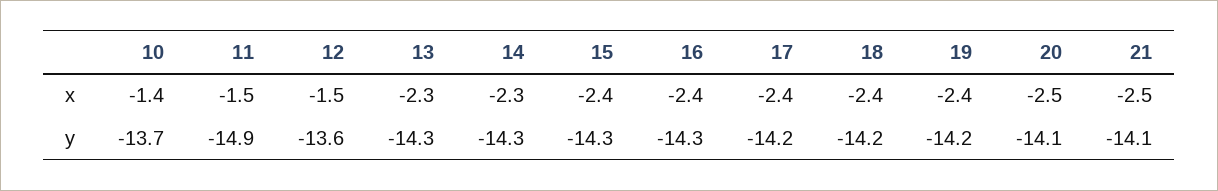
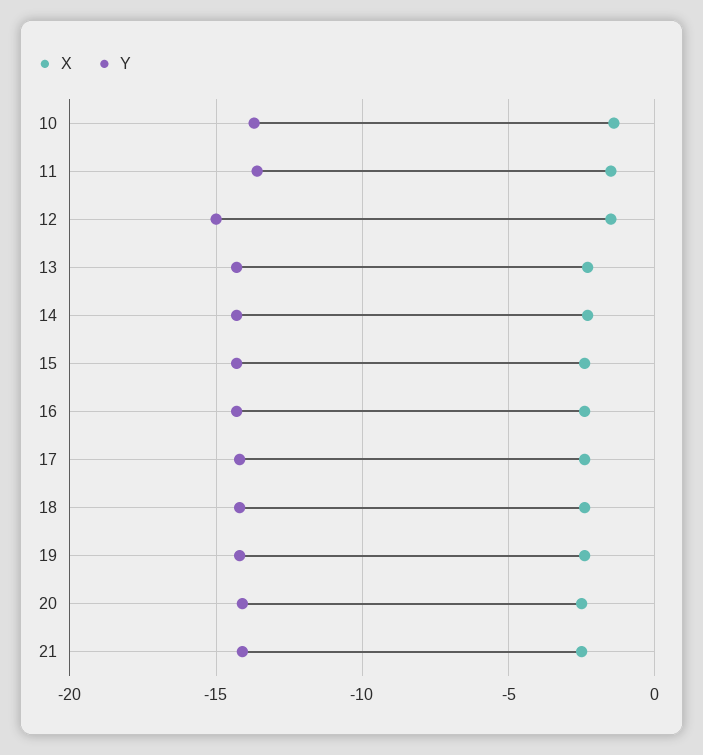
  {
    "x": {
      "10": -1.4,
      "11": -1.5,
      "12": -1.5,
      "13": -2.3,
      "14": -2.3,
      "15": -2.4,
      "16": -2.4,
      "17": -2.4,
      "18": -2.4,
      "19": -2.4,
      "20": -2.5,
      "21": -2.5
    },
    "y": {
      "10": -13.7,
-     "11": -14.9,
+     "11": -13.5,
-     "12": -13.6,
+     "12": -15,
      "13": -14.3,
      "14": -14.3,
      "15": -14.3,
      "16": -14.3,
      "17": -14.2,
      "18": -14.2,
      "19": -14.2,
      "20": -14.1,
      "21": -14.1
    }
  }

